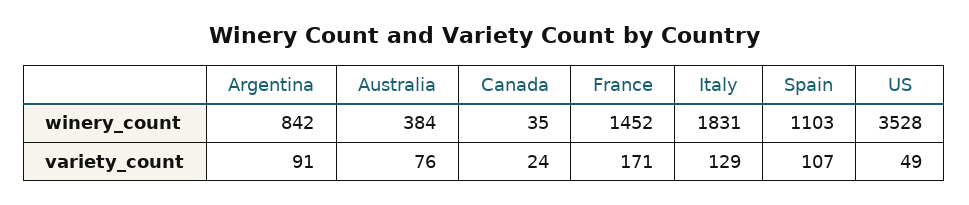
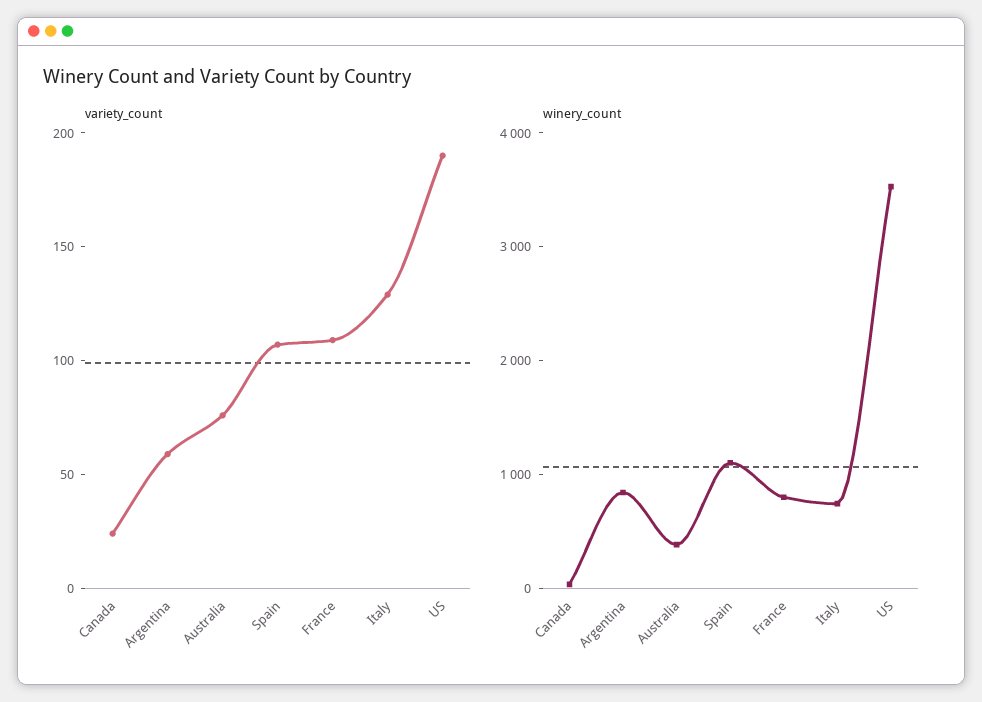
  {
    "winery_count": {
      "Argentina": 842,
      "Australia": 384,
      "Canada": 35,
-     "France": 1452,
+     "France": 800,
-     "Italy": 1831,
+     "Italy": 800,
      "Spain": 1103,
      "US": 3528
    },
    "variety_count": {
-     "Argentina": 91,
+     "Argentina": 60,
      "Australia": 76,
      "Canada": 24,
-     "France": 171,
+     "France": 110,
      "Italy": 129,
      "Spain": 107,
-     "US": 49
+     "US": 190
    }
  }

